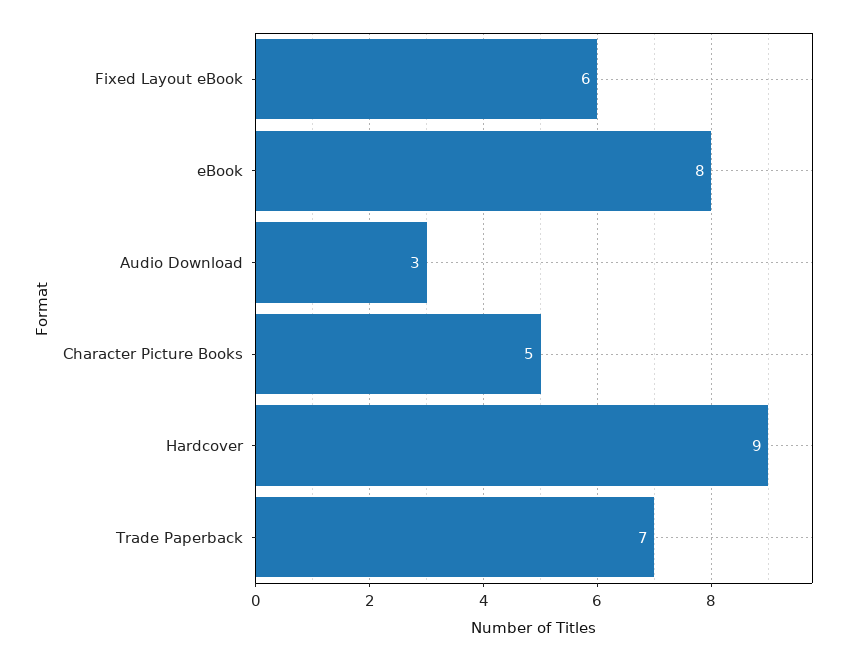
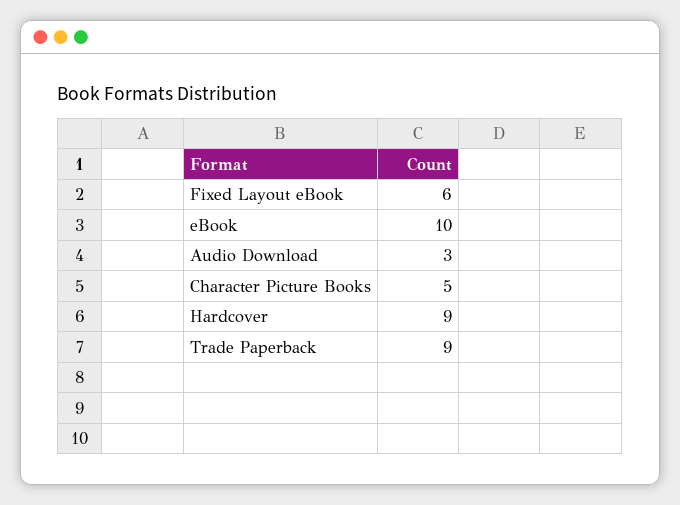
  {
    "Fixed Layout eBook": 6,
-   "eBook": 8,
+   "eBook": 10,
    "Audio Download": 3,
    "Character Picture Books": 5,
    "Hardcover": 9,
-   "Trade Paperback": 7
+   "Trade Paperback": 9
  }

